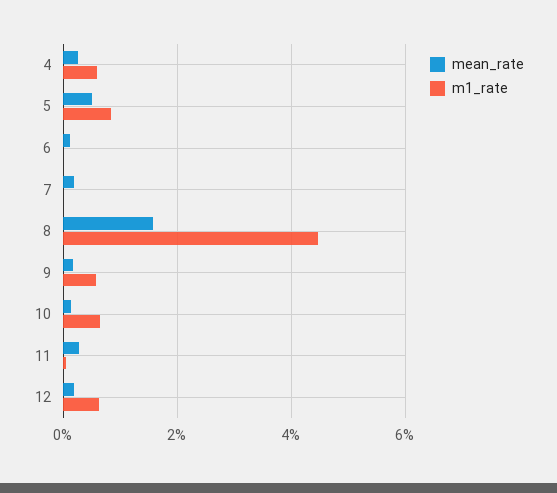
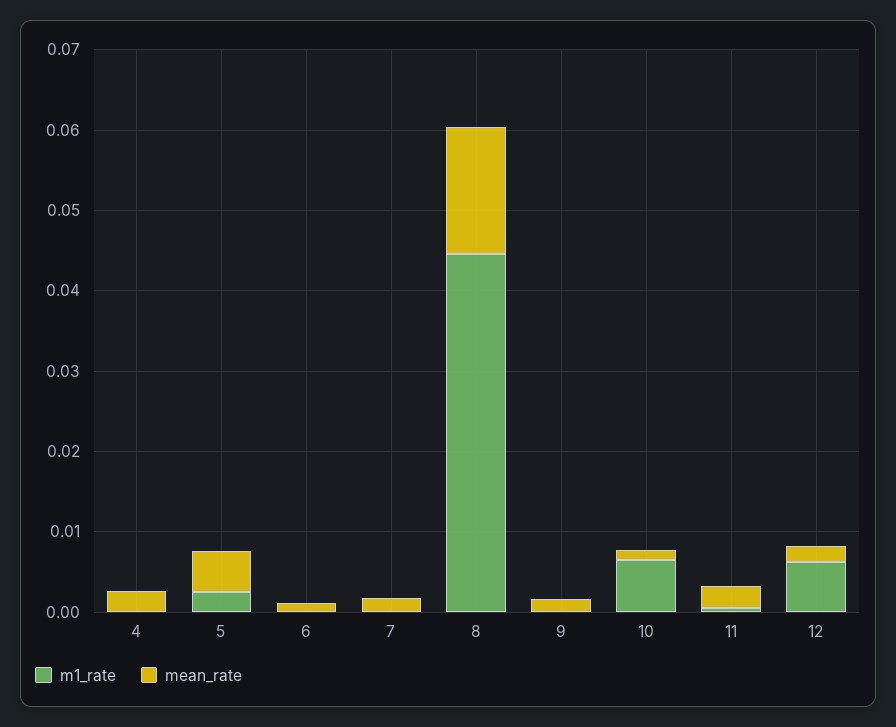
  {
    "mean_rate": {
      "4": 0.002,
      "5": 0.006,
      "6": 0.002,
      "7": 0.002,
      "8": 0.016,
      "9": 0.002,
      "10": 0.002,
      "11": 0.002,
      "12": 0.002
    },
    "m1_rate": {
-     "4": 0.006,
+     "4": 0,
-     "5": 0.008,
+     "5": 0.002,
      "6": 0,
      "7": 0,
      "8": 0.044,
-     "9": 0.006,
+     "9": 0,
      "10": 0.006,
      "11": 0,
      "12": 0.006
    }
  }

